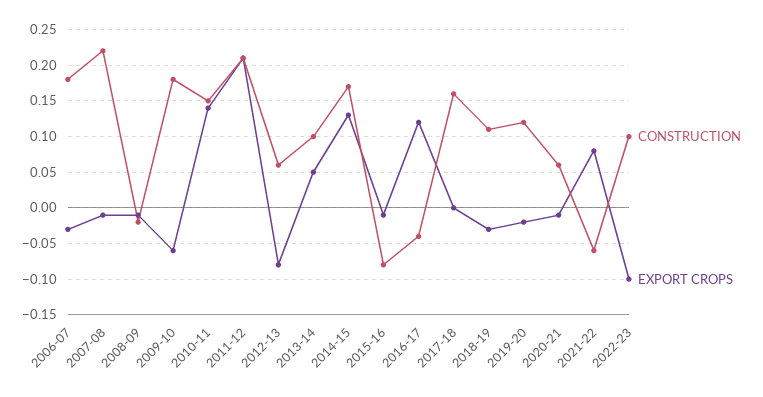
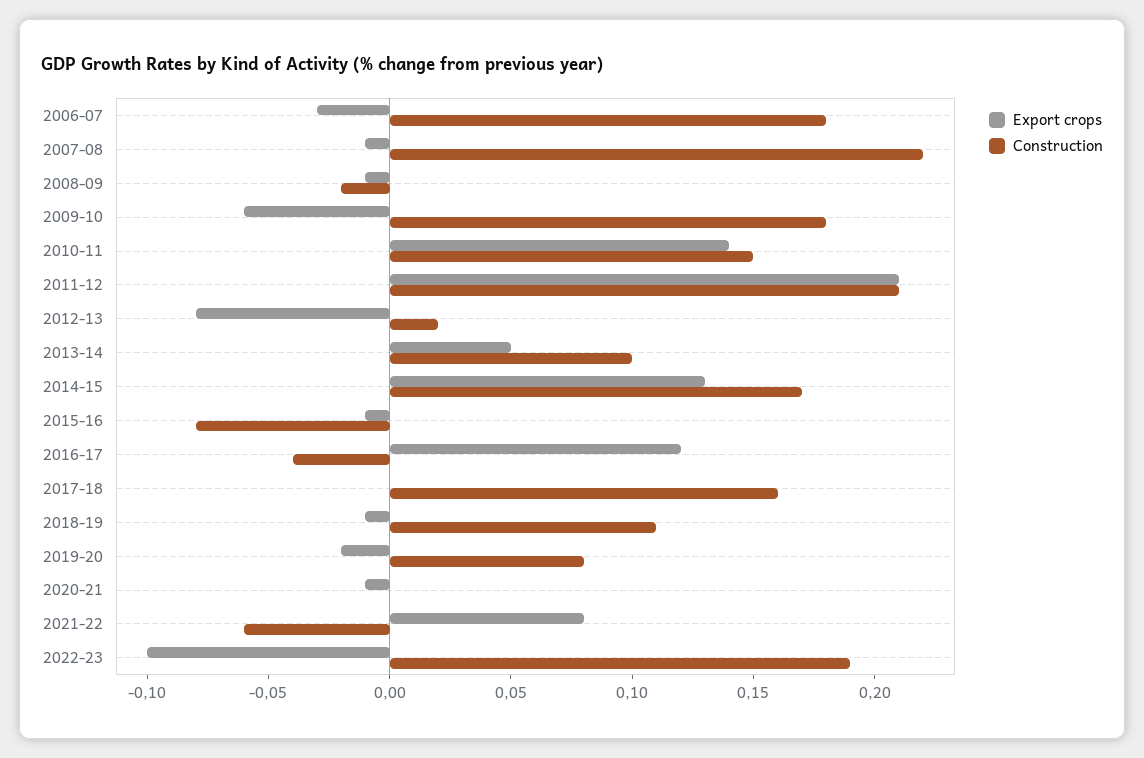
  {
    "CONSTRUCTION": {
      "2006-07": 0.18,
      "2007-08": 0.22,
      "2008-09": -0.02,
      "2009-10": 0.18,
      "2010-11": 0.15,
      "2011-12": 0.21,
-     "2012-13": 0.06,
+     "2012-13": 0.02,
      "2013-14": 0.1,
      "2014-15": 0.17,
      "2015-16": -0.08,
      "2016-17": -0.04,
      "2017-18": 0.16,
      "2018-19": 0.11,
-     "2019-20": 0.12,
+     "2019-20": 0.08,
-     "2020-21": 0.06,
+     "2020-21": 0,
      "2021-22": -0.06,
-     "2022-23": 0.1
+     "2022-23": 0.19
    },
    "EXPORT CROPS": {
      "2006-07": -0.03,
      "2007-08": -0.01,
      "2008-09": -0.01,
      "2009-10": -0.06,
      "2010-11": 0.14,
      "2011-12": 0.21,
      "2012-13": -0.08,
      "2013-14": 0.05,
      "2014-15": 0.13,
      "2015-16": -0.01,
      "2016-17": 0.12,
      "2017-18": 0,
-     "2018-19": -0.03,
+     "2018-19": -0.01,
      "2019-20": -0.02,
      "2020-21": -0.01,
      "2021-22": 0.08,
      "2022-23": -0.1
    }
  }

